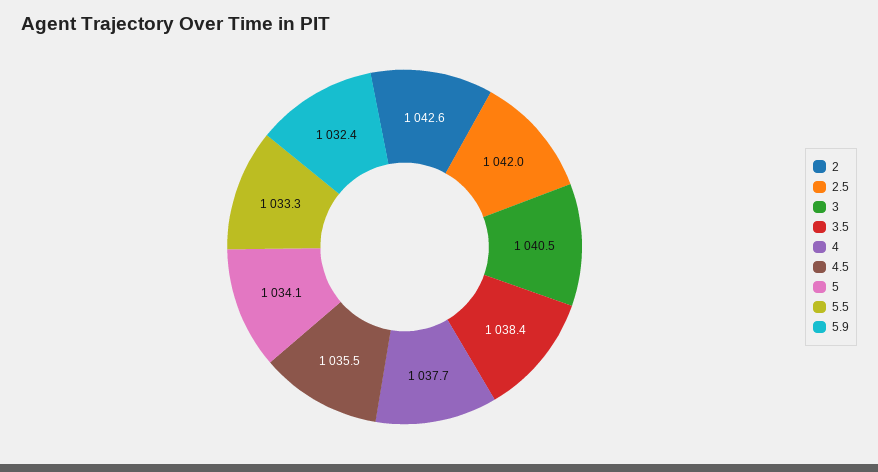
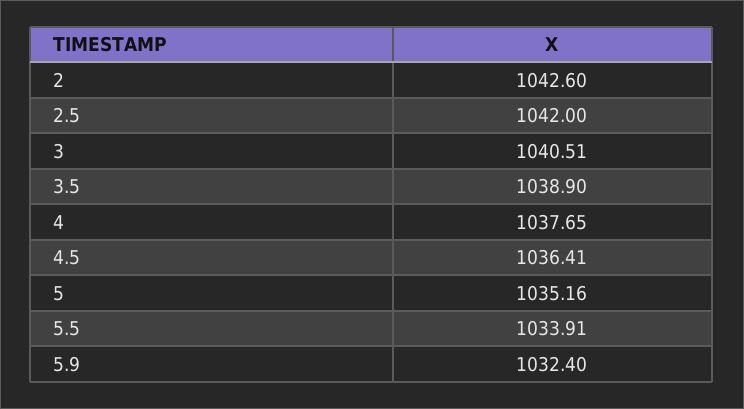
  {
    "2": 1042.6,
    "2.5": 1042,
    "3": 1040.51,
-   "3.5": 1038.4,
+   "3.5": 1038.9,
    "4": 1037.65,
-   "4.5": 1035.5,
+   "4.5": 1036.41,
-   "5": 1034.1,
+   "5": 1035.16,
-   "5.5": 1033.3,
+   "5.5": 1033.91,
    "5.9": 1032.4
  }

